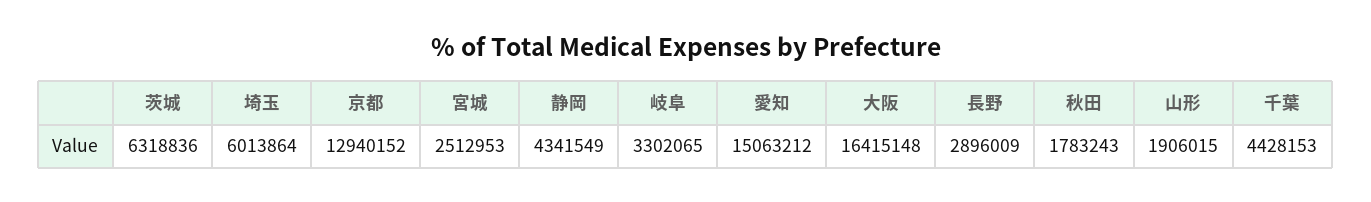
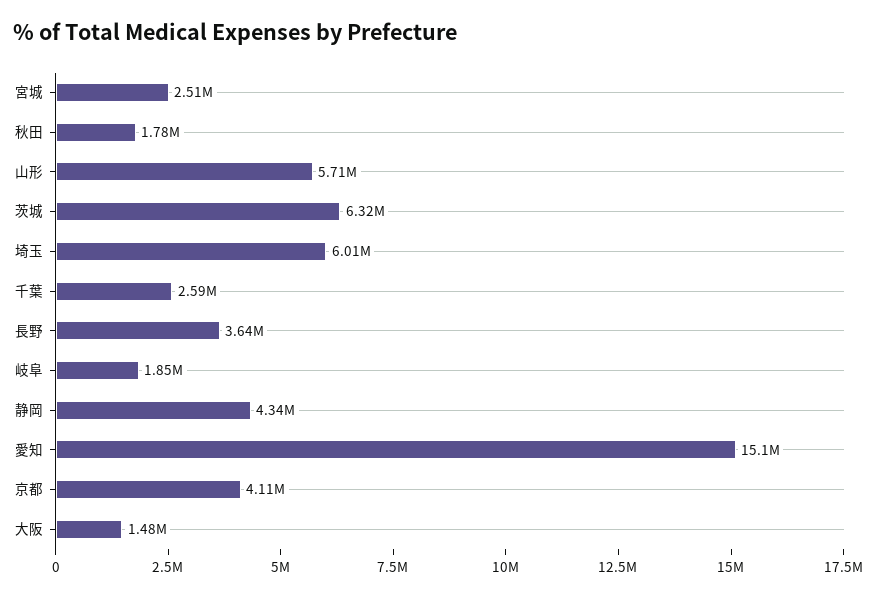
  {
    "茨城": 6318836,
    "埼玉": 6013864,
-   "京都": 12940152,
+   "京都": 4110000,
    "宮城": 2512953,
    "静岡": 4341549,
-   "岐阜": 3302065,
+   "岐阜": 1850000,
    "愛知": 15063212,
-   "大阪": 16415148,
+   "大阪": 1480000,
-   "長野": 2896009,
+   "長野": 3640000,
    "秋田": 1783243,
-   "山形": 1906015,
+   "山形": 5710000,
-   "千葉": 4428153
+   "千葉": 2590000
  }

